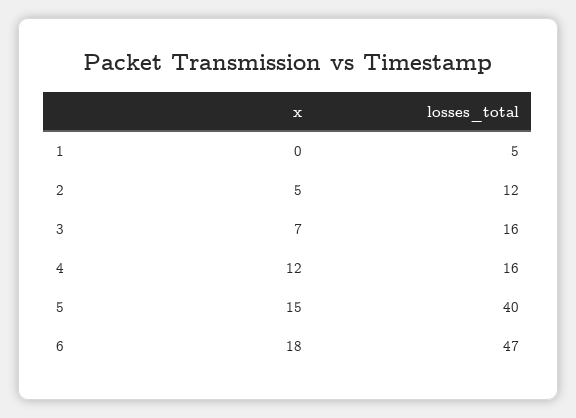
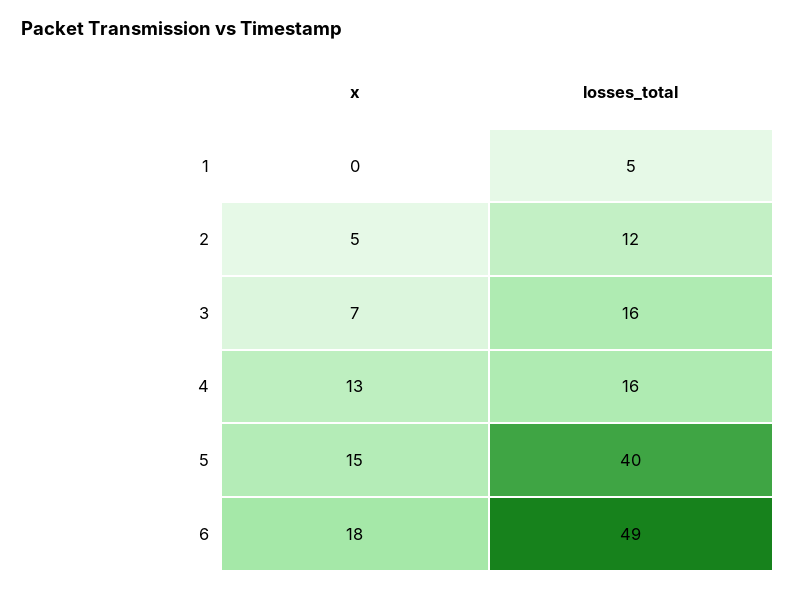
  {
    "x": {
      "1": 0,
      "2": 5,
      "3": 7,
-     "4": 12,
+     "4": 13,
      "5": 15,
      "6": 18
    },
    "losses_total": {
      "1": 5,
      "2": 12,
      "3": 16,
      "4": 16,
      "5": 40,
-     "6": 47
+     "6": 49
    }
  }

